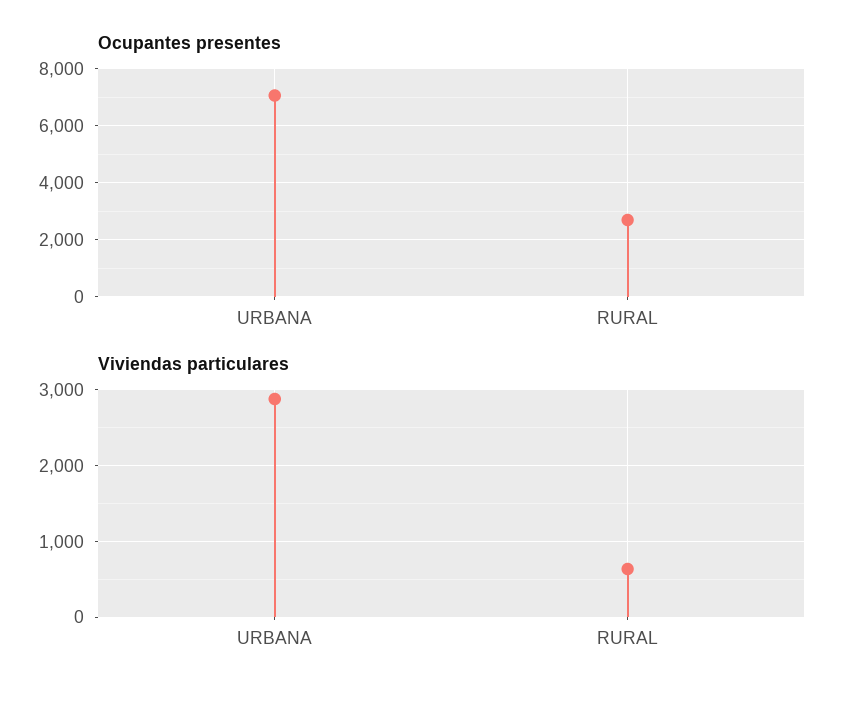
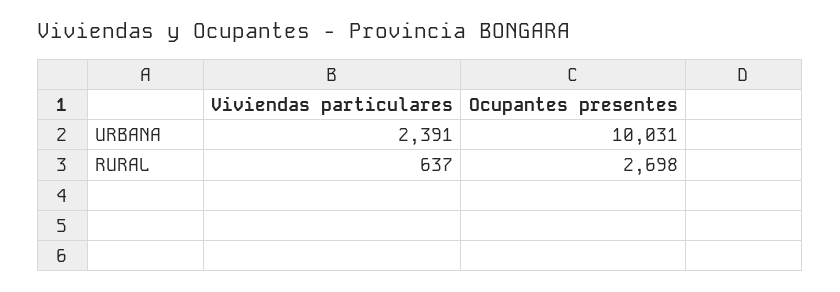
  {
    "Ocupantes presentes": {
-     "URBANA": 7000,
+     "URBANA": 10031,
      "RURAL": 2698
    },
    "Viviendas particulares": {
-     "URBANA": 2900,
+     "URBANA": 2391,
      "RURAL": 637
    }
  }

